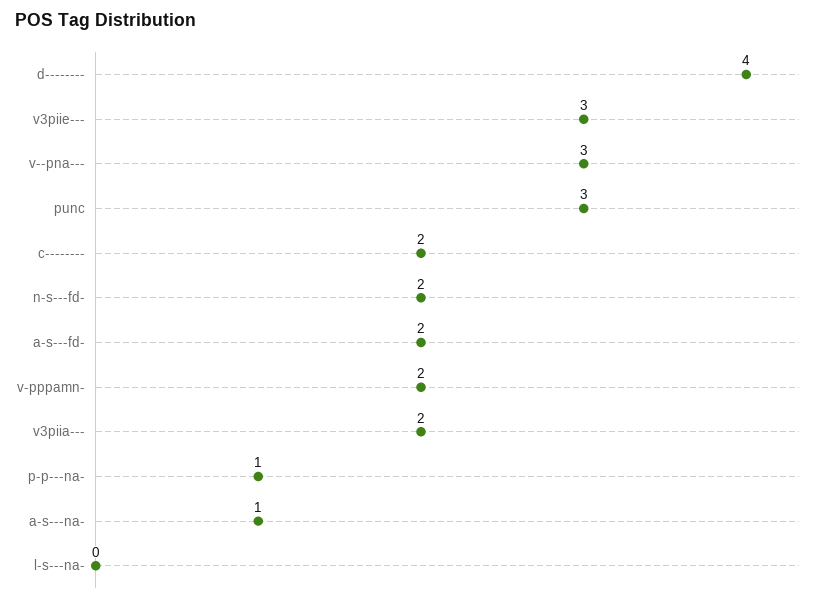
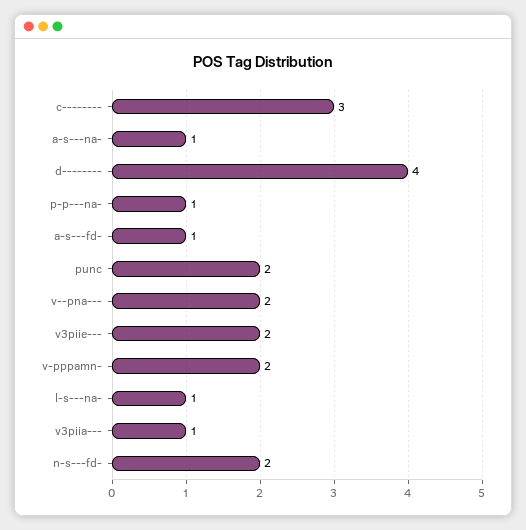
  {
    "d--------": 4,
-   "v3piie---": 3,
+   "v3piie---": 2,
-   "v--pna---": 3,
+   "v--pna---": 2,
-   "punc": 3,
+   "punc": 2,
-   "c--------": 2,
+   "c--------": 3,
    "n-s---fd-": 2,
-   "a-s---fd-": 2,
+   "a-s---fd-": 1,
    "v-pppamn-": 2,
-   "v3piia---": 2,
+   "v3piia---": 1,
    "p-p---na-": 1,
    "a-s---na-": 1,
-   "l-s---na-": 0
+   "l-s---na-": 1
  }

